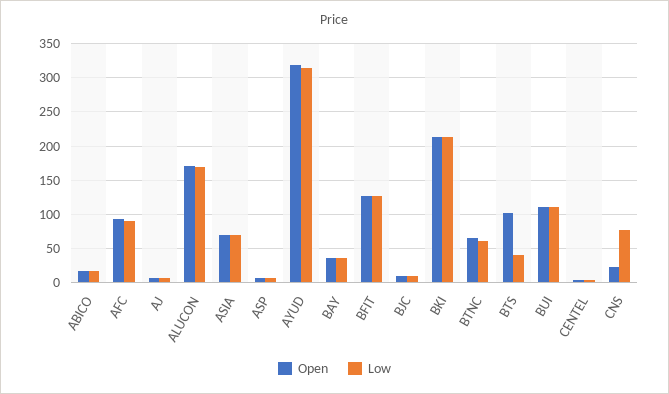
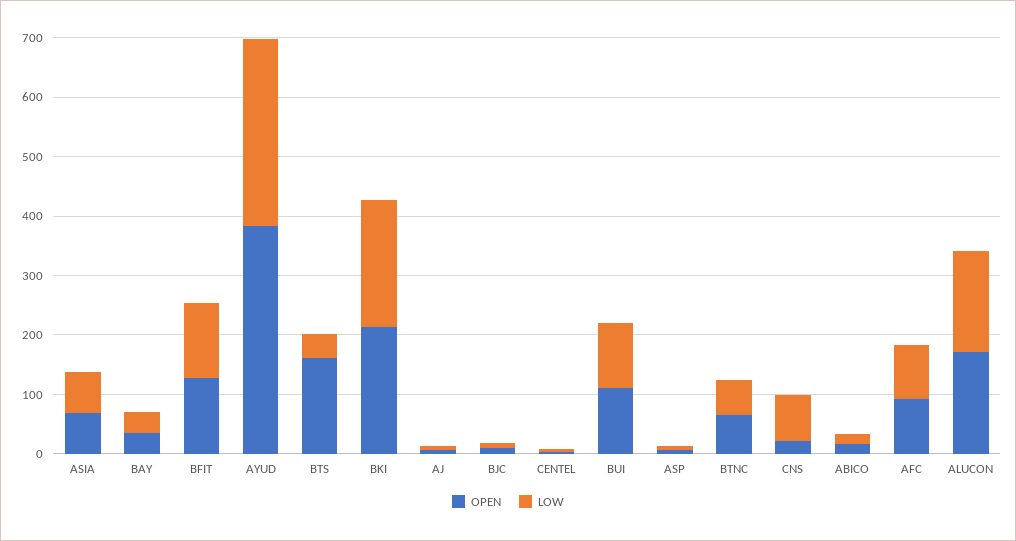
  {
    "Open": {
      "ABICO": 20,
      "AFC": 90,
      "AJ": 10,
      "ALUCON": 170,
      "ASIA": 70,
      "ASP": 10,
-     "AYUD": 320,
+     "AYUD": 380,
      "BAY": 40,
      "BFIT": 130,
      "BJC": 10,
      "BKI": 210,
      "BTNC": 70,
-     "BTS": 100,
+     "BTS": 160,
      "BUI": 110,
      "CENTEL": 0,
      "CNS": 20
    },
    "Low": {
      "ABICO": 20,
      "AFC": 90,
      "AJ": 10,
      "ALUCON": 170,
      "ASIA": 70,
      "ASP": 10,
      "AYUD": 320,
      "BAY": 40,
      "BFIT": 130,
      "BJC": 10,
      "BKI": 210,
      "BTNC": 60,
      "BTS": 40,
      "BUI": 110,
      "CENTEL": 0,
      "CNS": 80
    }
  }

